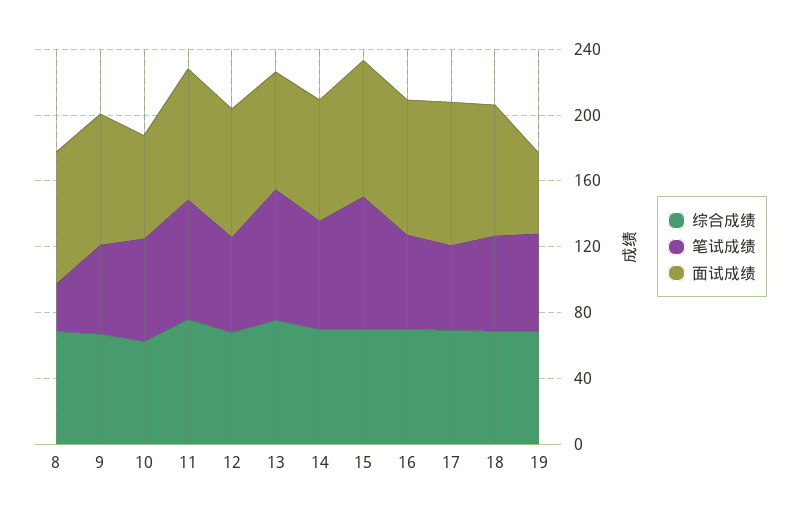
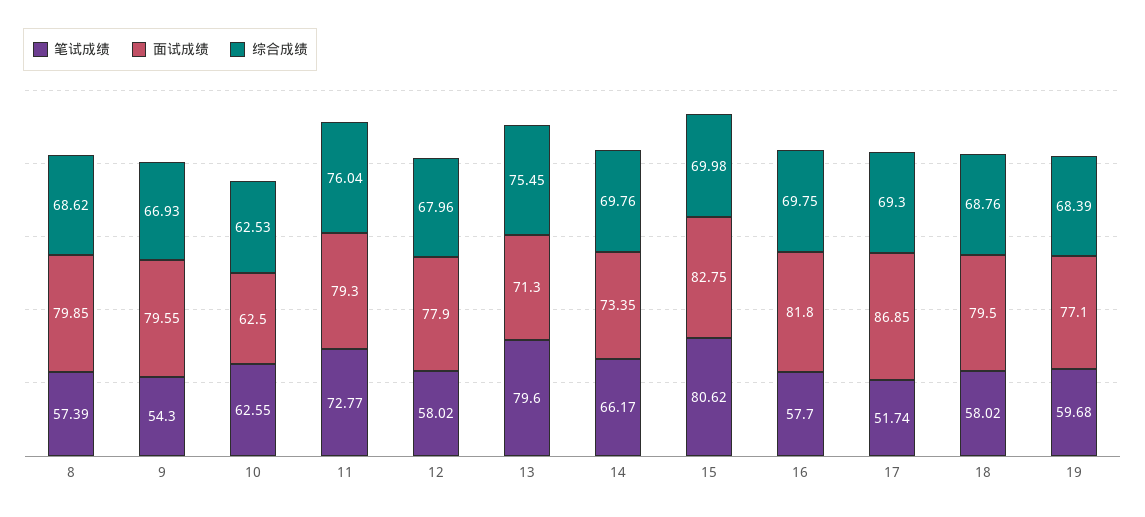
  {
    "综合成绩": {
      "8": 68.62,
      "9": 66.93,
      "10": 62.53,
      "11": 76.04,
      "12": 67.96,
      "13": 75.45,
      "14": 69.76,
      "15": 69.98,
      "16": 69.75,
      "17": 69.3,
      "18": 68.76,
      "19": 68.39
    },
    "笔试成绩": {
-     "8": 30,
+     "8": 57.39,
      "9": 54.3,
      "10": 62.55,
      "11": 72.77,
      "12": 58.02,
      "13": 79.6,
      "14": 66.17,
      "15": 80.62,
      "16": 57.7,
      "17": 51.74,
      "18": 58.02,
      "19": 59.68
    },
    "面试成绩": {
      "8": 79.85,
      "9": 79.55,
      "10": 62.5,
      "11": 79.3,
      "12": 77.9,
      "13": 71.3,
      "14": 73.35,
      "15": 82.75,
      "16": 81.8,
      "17": 86.85,
      "18": 79.5,
-     "19": 50
+     "19": 77.1
    }
  }

